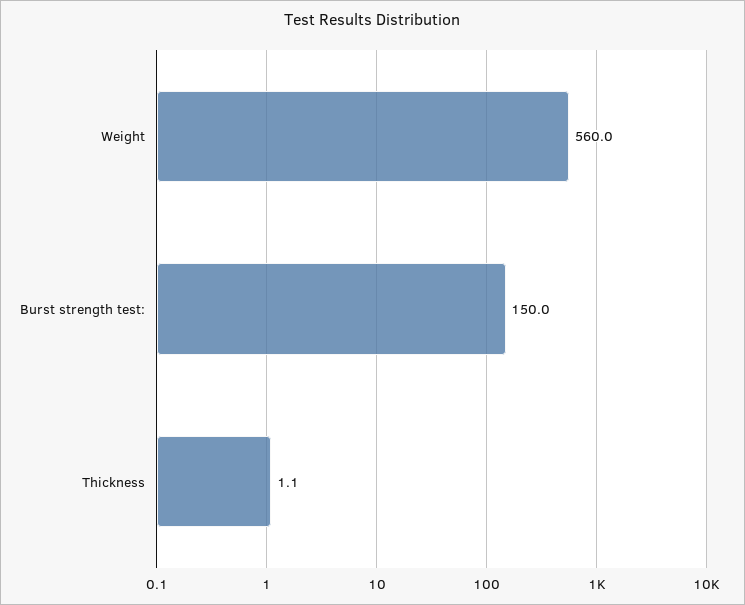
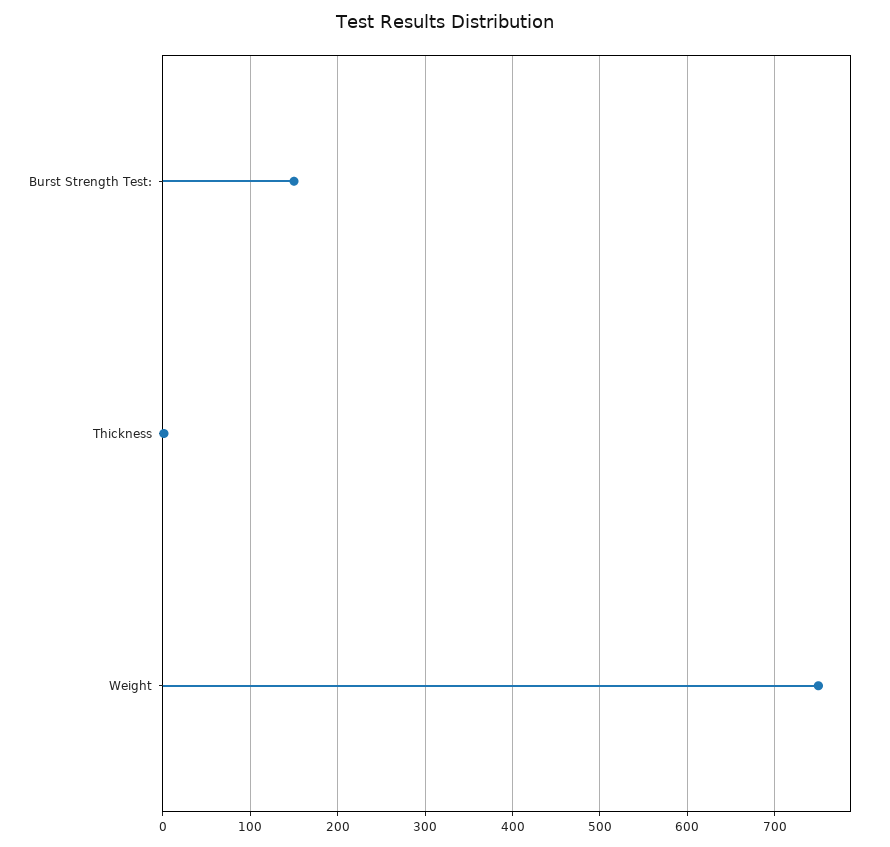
  {
-   "Weight": 560,
+   "Weight": 750,
    "Burst strength test:": 150,
    "Thickness": 1.1
  }

